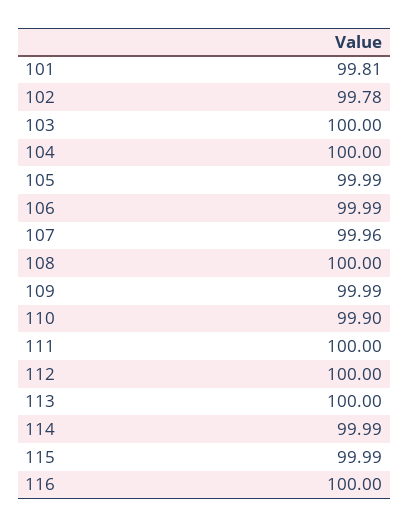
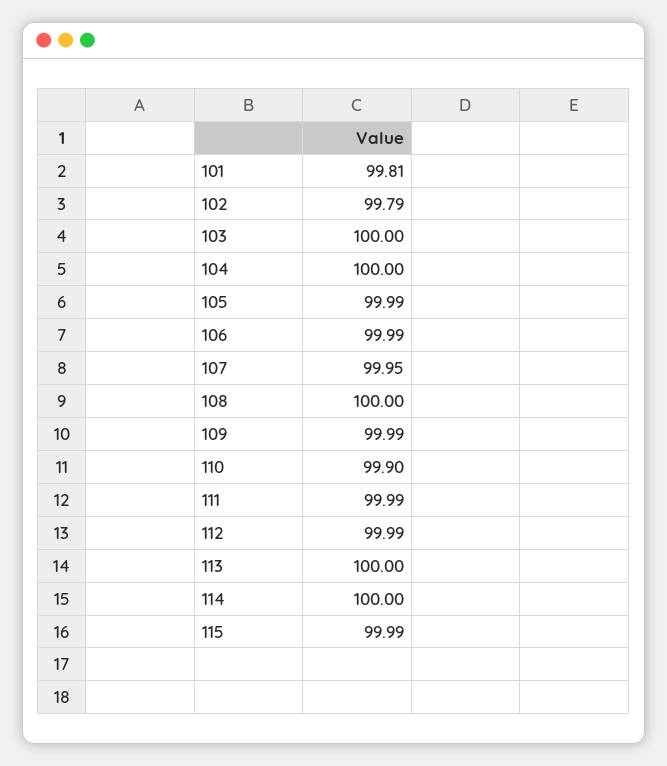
  {
    "101": 99.81,
-   "102": 99.78,
+   "102": 99.79,
    "103": 100,
    "104": 100,
    "105": 99.99,
    "106": 99.99,
-   "107": 99.96,
+   "107": 99.95,
    "108": 100,
    "109": 99.99,
    "110": 99.9,
-   "111": 100,
+   "111": 99.99,
-   "112": 100,
+   "112": 99.99,
    "113": 100,
-   "114": 99.99,
+   "114": 100,
-   "115": 99.99,
+   "115": 99.99
-   "116": 100
  }

